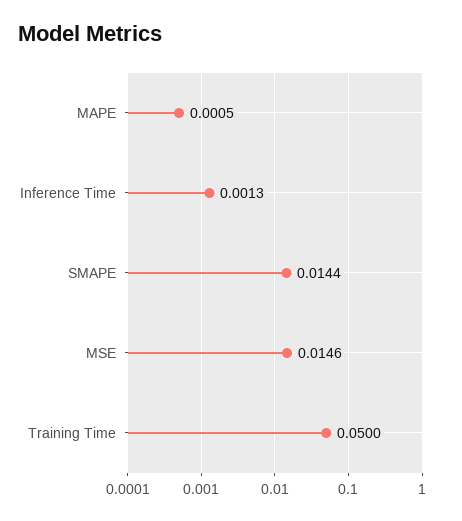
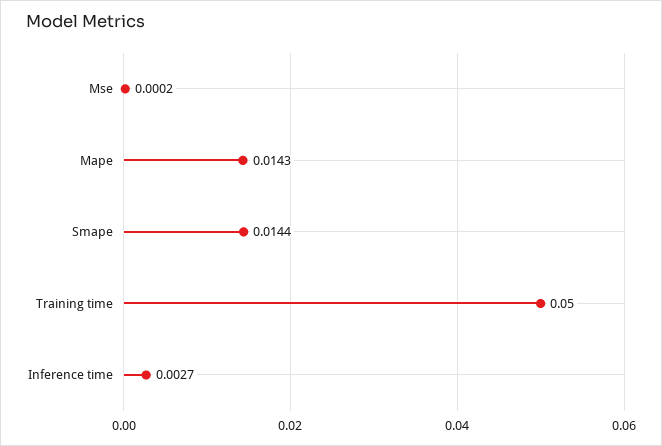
  {
-   "MAPE": 0.0005,
+   "MAPE": 0.0143,
-   "Inference Time": 0.0013,
+   "Inference Time": 0.0027,
    "SMAPE": 0.0144,
-   "MSE": 0.0146,
+   "MSE": 0.0002,
    "Training Time": 0.05
  }

